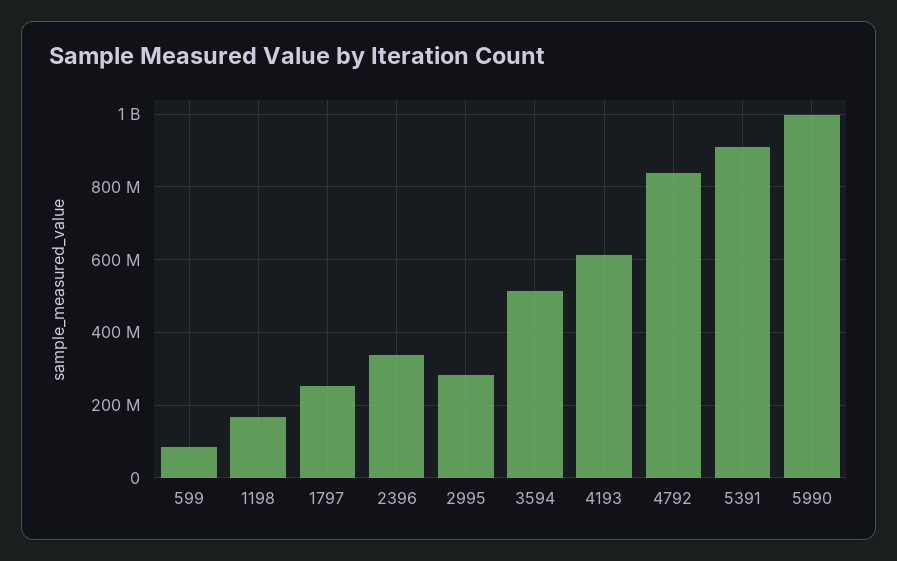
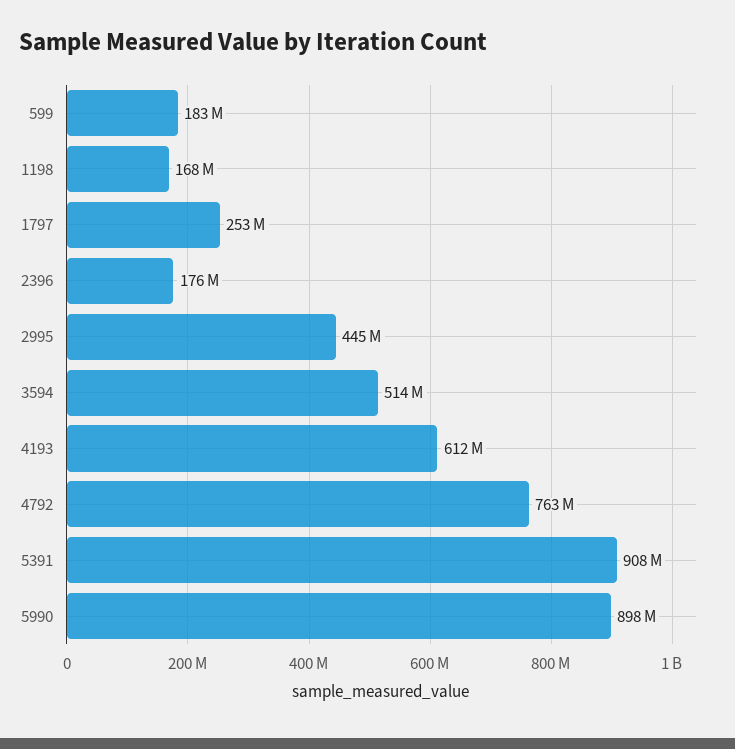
  {
-   "599": 80000000,
+   "599": 183000000,
    "1198": 168000000,
    "1797": 253000000,
-   "2396": 340000000,
+   "2396": 176000000,
-   "2995": 280000000,
+   "2995": 445000000,
    "3594": 514000000,
    "4193": 612000000,
-   "4792": 840000000,
+   "4792": 763000000,
    "5391": 908000000,
-   "5990": 1000000000
+   "5990": 898000000
  }

